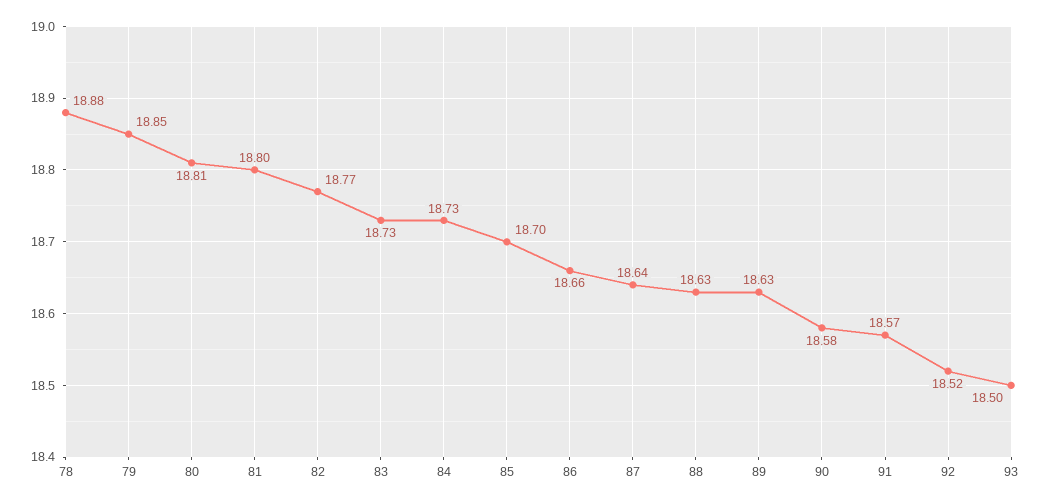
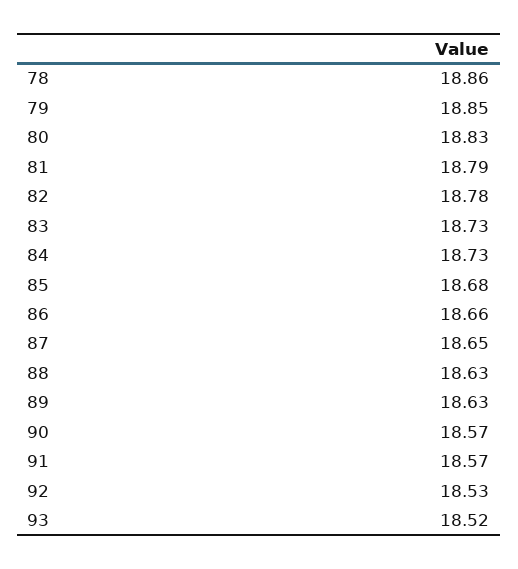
  {
-   "78": 18.88,
+   "78": 18.86,
    "79": 18.85,
-   "80": 18.81,
+   "80": 18.83,
-   "81": 18.8,
+   "81": 18.79,
-   "82": 18.77,
+   "82": 18.78,
    "83": 18.73,
    "84": 18.73,
-   "85": 18.7,
+   "85": 18.68,
    "86": 18.66,
-   "87": 18.64,
+   "87": 18.65,
    "88": 18.63,
    "89": 18.63,
-   "90": 18.58,
+   "90": 18.57,
    "91": 18.57,
-   "92": 18.52,
+   "92": 18.53,
-   "93": 18.5
+   "93": 18.52
  }

